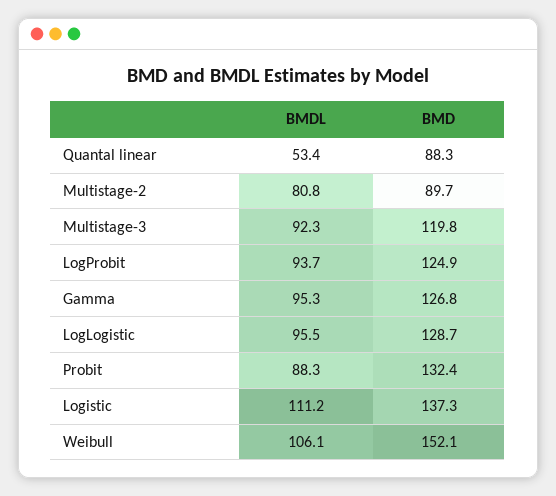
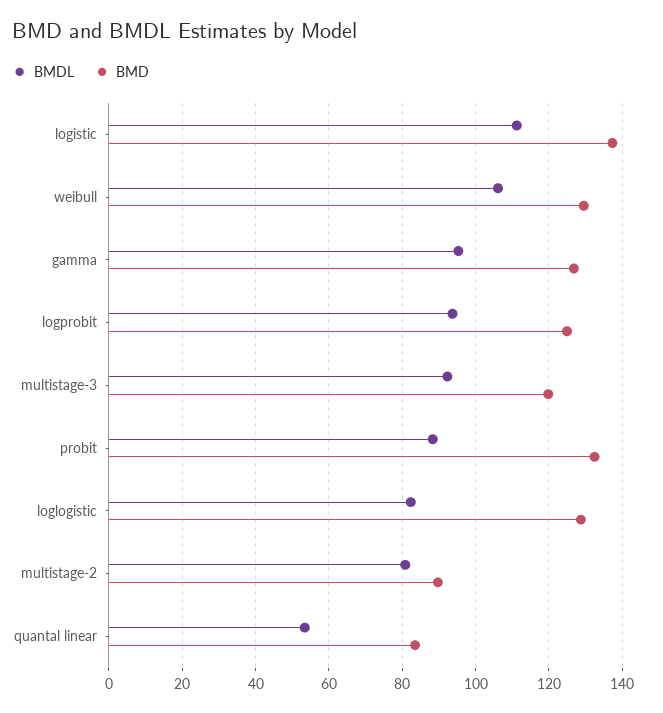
  {
    "BMDL": {
      "Quantal linear": 53.4,
      "Multistage-2": 80.8,
      "Multistage-3": 92.3,
      "LogProbit": 93.7,
      "Gamma": 95.3,
-     "LogLogistic": 95.5,
+     "LogLogistic": 82,
      "Probit": 88.3,
      "Logistic": 111.2,
      "Weibull": 106.1
    },
    "BMD": {
-     "Quantal linear": 88.3,
+     "Quantal linear": 84,
      "Multistage-2": 89.7,
      "Multistage-3": 119.8,
      "LogProbit": 124.9,
      "Gamma": 126.8,
      "LogLogistic": 128.7,
      "Probit": 132.4,
      "Logistic": 137.3,
-     "Weibull": 152.1
+     "Weibull": 130
    }
  }

